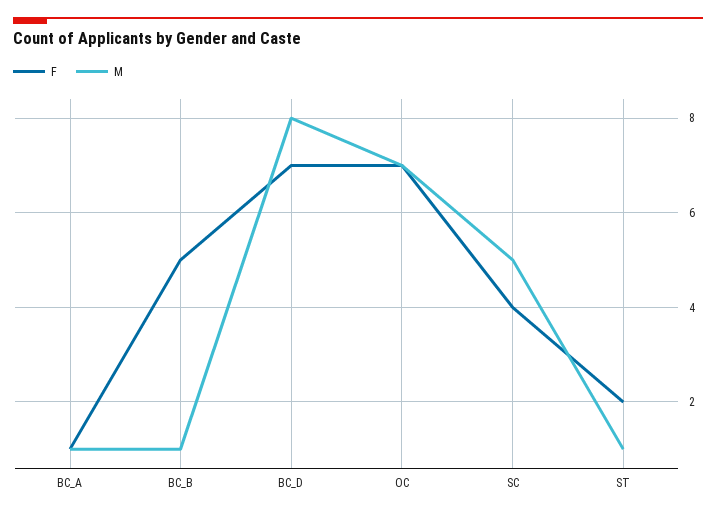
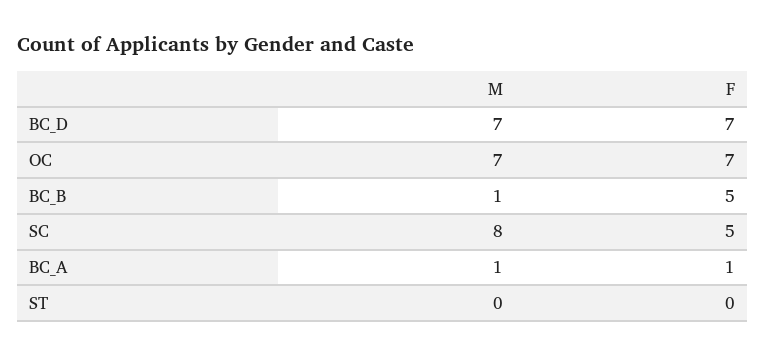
  {
    "F": {
      "BC_A": 1,
      "BC_B": 5,
      "BC_D": 7,
      "OC": 7,
-     "SC": 4,
+     "SC": 5,
-     "ST": 2
+     "ST": 0
    },
    "M": {
      "BC_A": 1,
      "BC_B": 1,
-     "BC_D": 8,
+     "BC_D": 7,
      "OC": 7,
-     "SC": 5,
+     "SC": 8,
-     "ST": 1
+     "ST": 0
    }
  }

